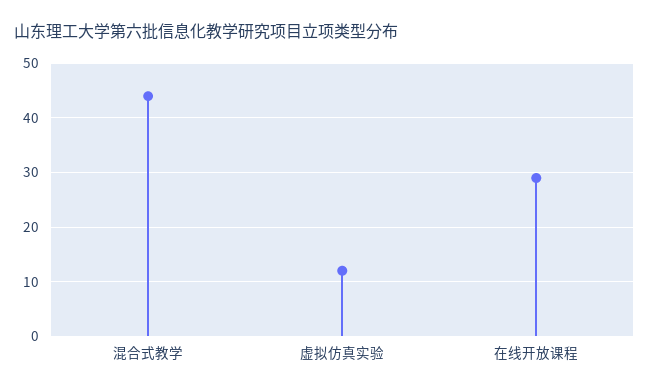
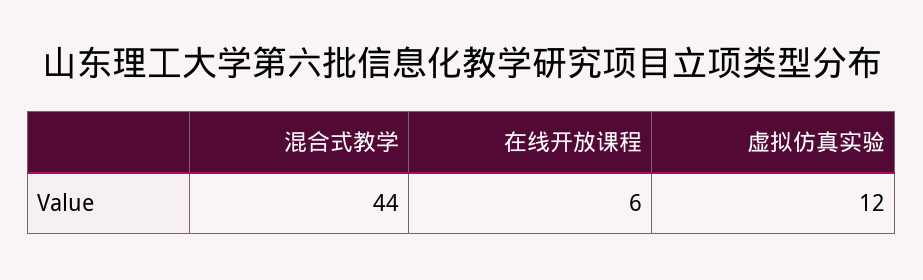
  {
    "混合式教学": 44,
    "虚拟仿真实验": 12,
-   "在线开放课程": 30
+   "在线开放课程": 6
  }

